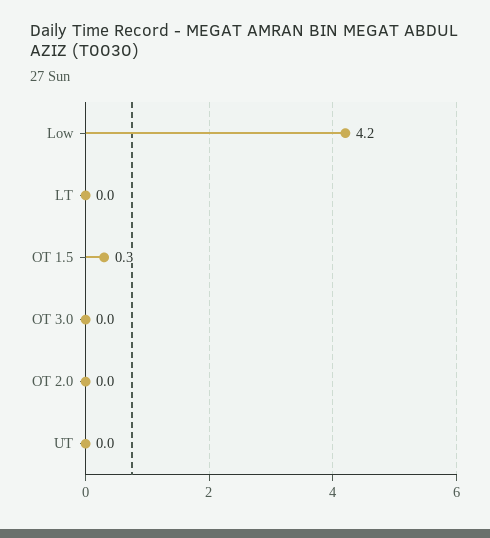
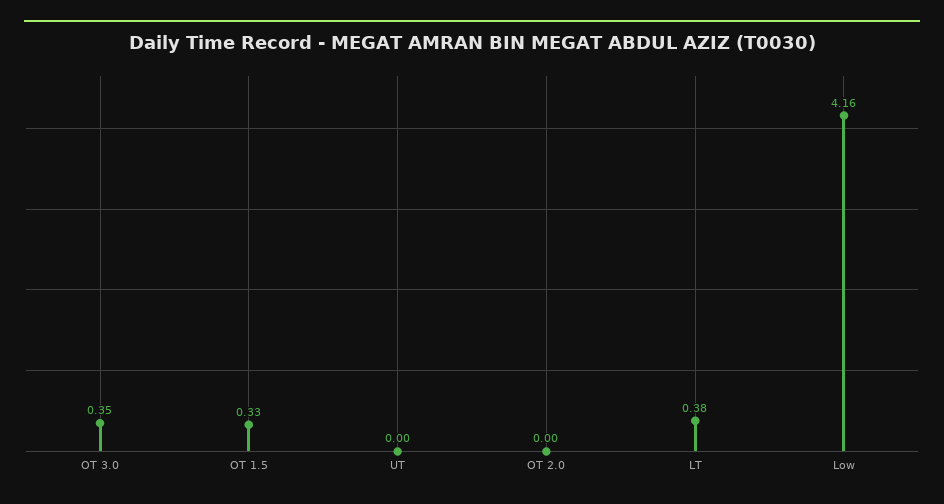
  {
    "Low": 4.16,
-   "LT": 0,
+   "LT": 0.38,
    "OT 1.5": 0.33,
-   "OT 3.0": 0,
+   "OT 3.0": 0.35,
    "OT 2.0": 0,
    "UT": 0
  }

